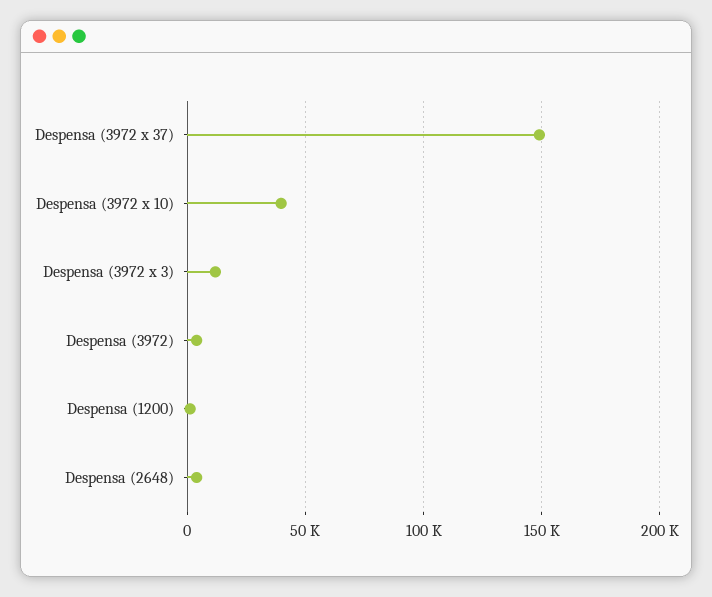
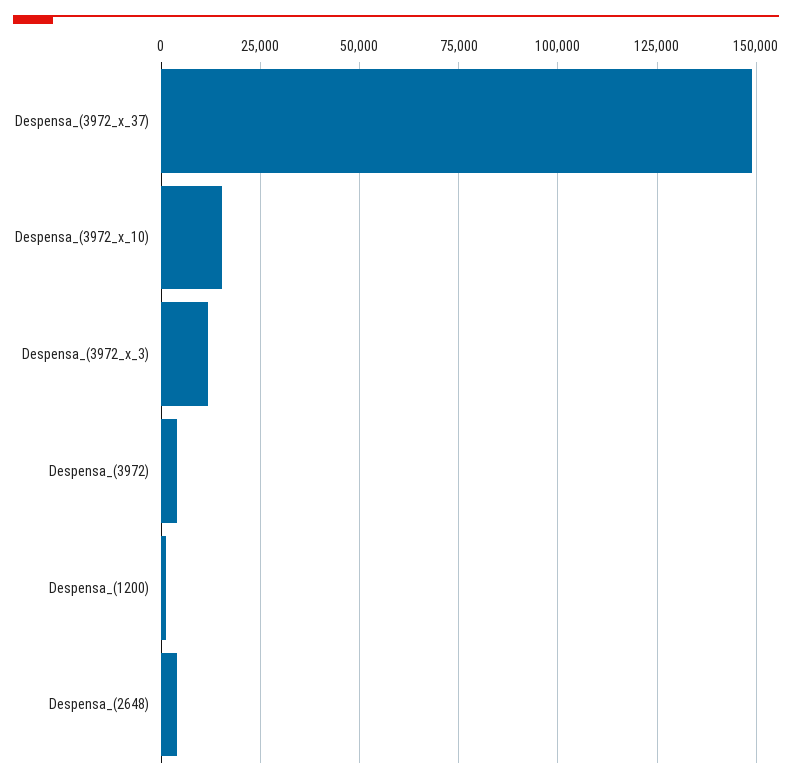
  {
    "Despensa (3972 x 37)": 150000,
-   "Despensa (3972 x 10)": 40000,
+   "Despensa (3972 x 10)": 15000,
    "Despensa (3972 x 3)": 12500,
    "Despensa (3972)": 5000,
    "Despensa (1200)": 0,
    "Despensa (2648)": 5000
  }

